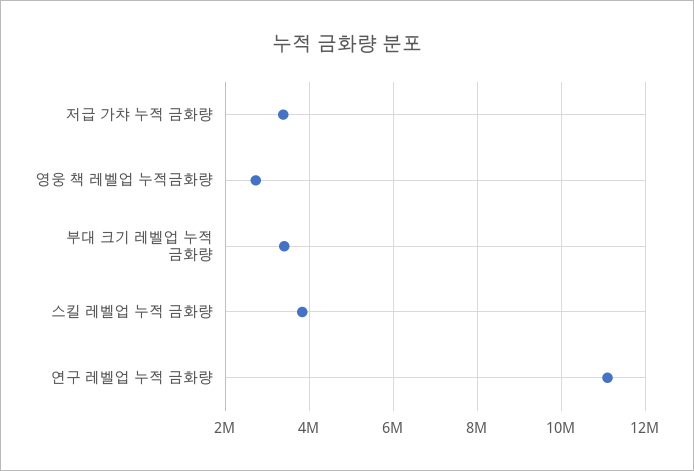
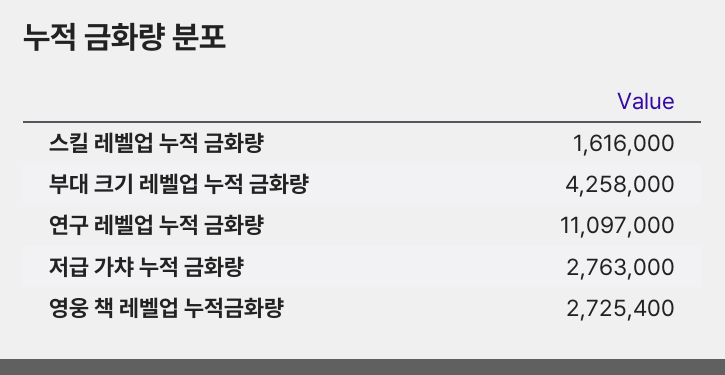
  {
-   "저급 가챠 누적 금화량": 3400000,
+   "저급 가챠 누적 금화량": 2763000,
    "영웅 책 레벨업 누적금화량": 2725400,
-   "부대 크기 레벨업 누적 금화량": 3400000,
+   "부대 크기 레벨업 누적 금화량": 4258000,
-   "스킬 레벨업 누적 금화량": 3800000,
+   "스킬 레벨업 누적 금화량": 1616000,
    "연구 레벨업 누적 금화량": 11097000
  }

